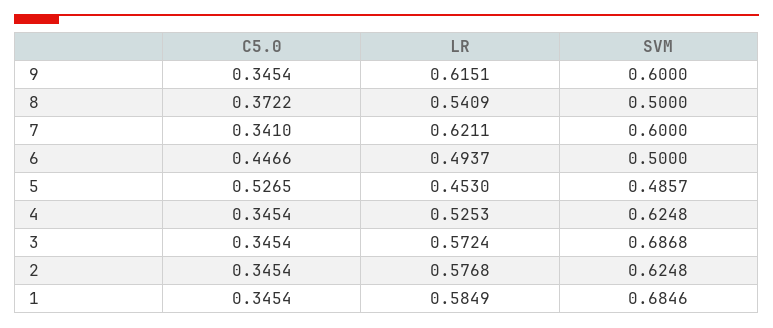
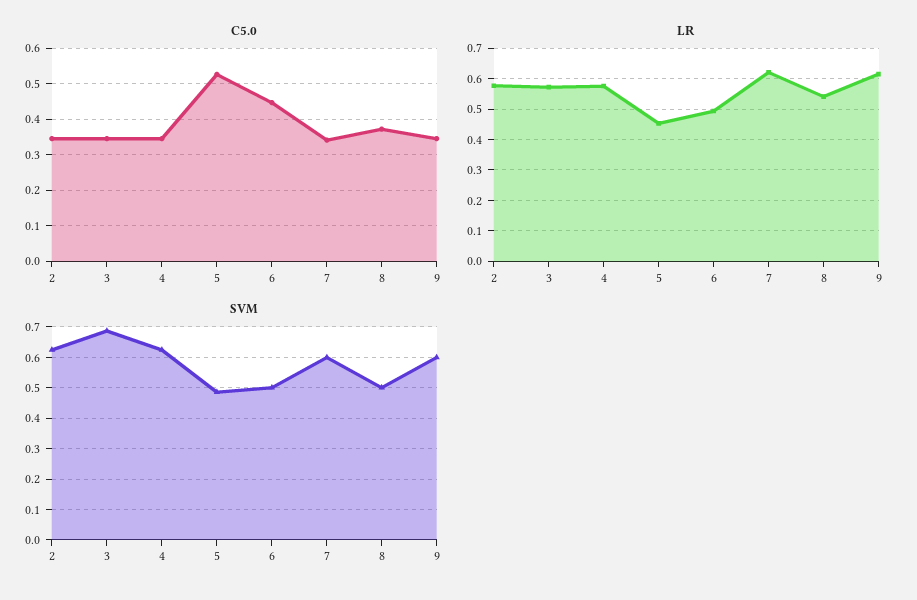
  {
    "C5.0": {
      "9": 0.3454,
      "8": 0.3722,
      "7": 0.341,
      "6": 0.4466,
      "5": 0.5265,
      "4": 0.3454,
      "3": 0.3454,
-     "2": 0.3454,
+     "2": 0.3454
-     "1": 0.3454
    },
    "LR": {
      "9": 0.6151,
      "8": 0.5409,
      "7": 0.6211,
      "6": 0.4937,
      "5": 0.453,
-     "4": 0.5253,
+     "4": 0.58,
      "3": 0.5724,
-     "2": 0.5768,
+     "2": 0.5768
-     "1": 0.5849
    },
    "SVM": {
      "9": 0.6,
      "8": 0.5,
      "7": 0.6,
      "6": 0.5,
      "5": 0.4857,
      "4": 0.6248,
      "3": 0.6868,
-     "2": 0.6248,
+     "2": 0.6248
-     "1": 0.6846
    }
  }

